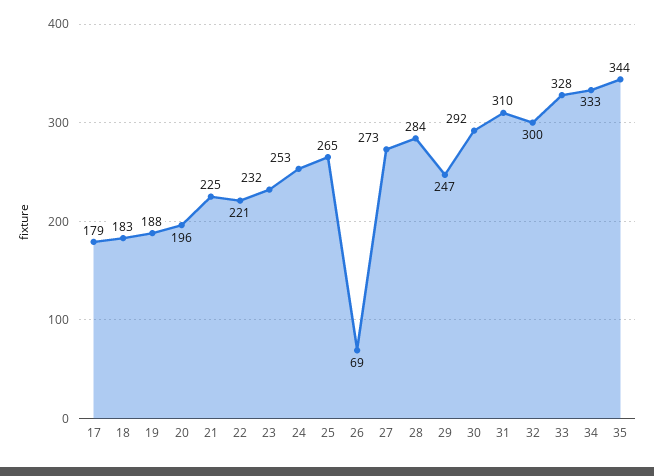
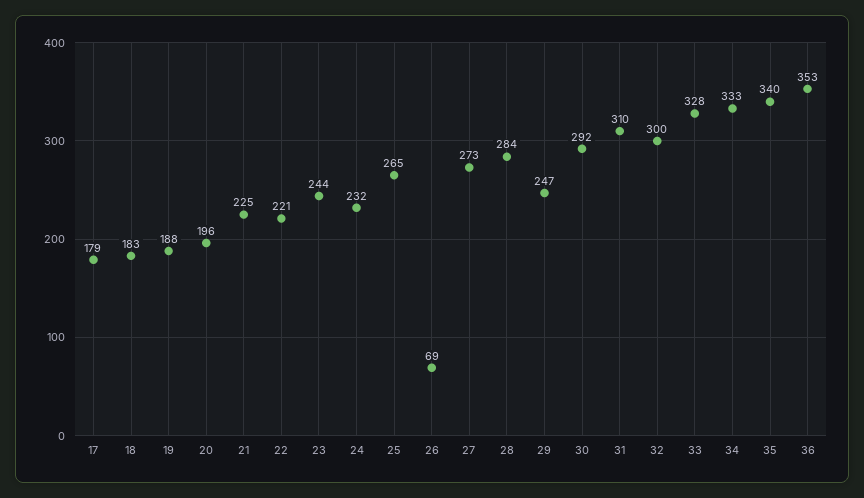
  {
    "17": 179,
    "18": 183,
    "19": 188,
    "20": 196,
    "21": 225,
    "22": 221,
-   "23": 232,
+   "23": 244,
-   "24": 253,
+   "24": 232,
    "25": 265,
    "26": 69,
    "27": 273,
    "28": 284,
    "29": 247,
    "30": 292,
    "31": 310,
    "32": 300,
    "33": 328,
    "34": 333,
-   "35": 344
+   "35": 340,
+   "36": 353
  }

